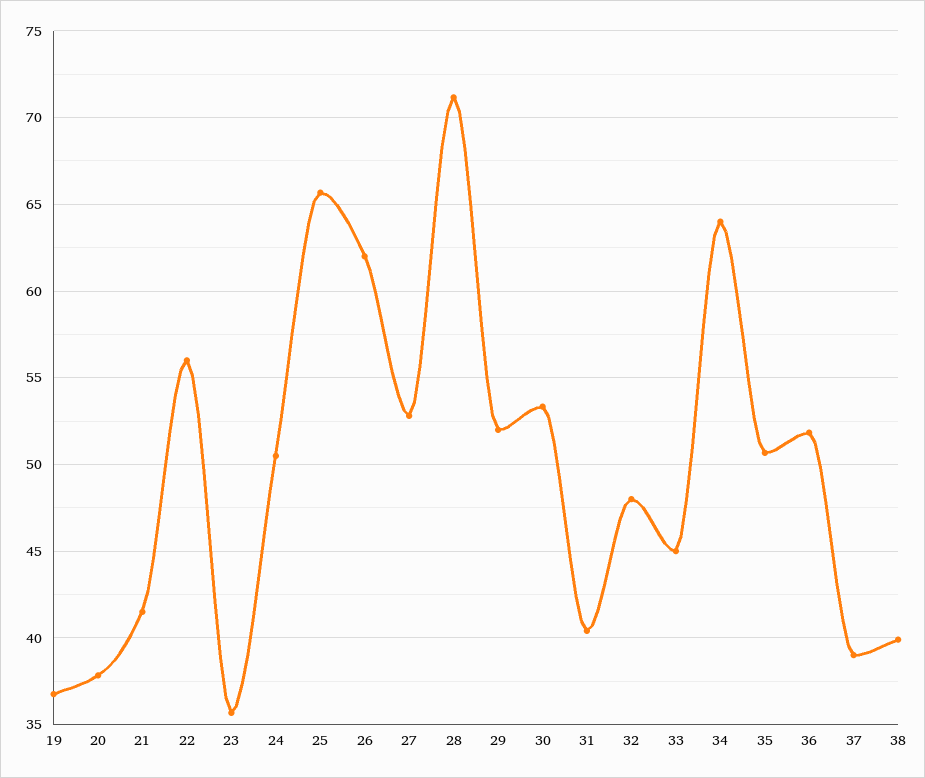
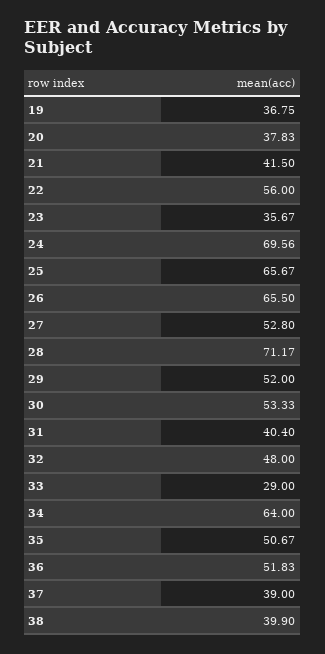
  {
    "19": 36.75,
    "20": 37.83,
    "21": 41.5,
    "22": 56,
    "23": 35.67,
-   "24": 50.5,
+   "24": 69.56,
    "25": 65.67,
-   "26": 62,
+   "26": 65.5,
    "27": 52.8,
    "28": 71.17,
    "29": 52,
    "30": 53.33,
    "31": 40.4,
    "32": 48,
-   "33": 45,
+   "33": 29,
    "34": 64,
    "35": 50.67,
    "36": 51.83,
    "37": 39,
    "38": 39.9
  }

